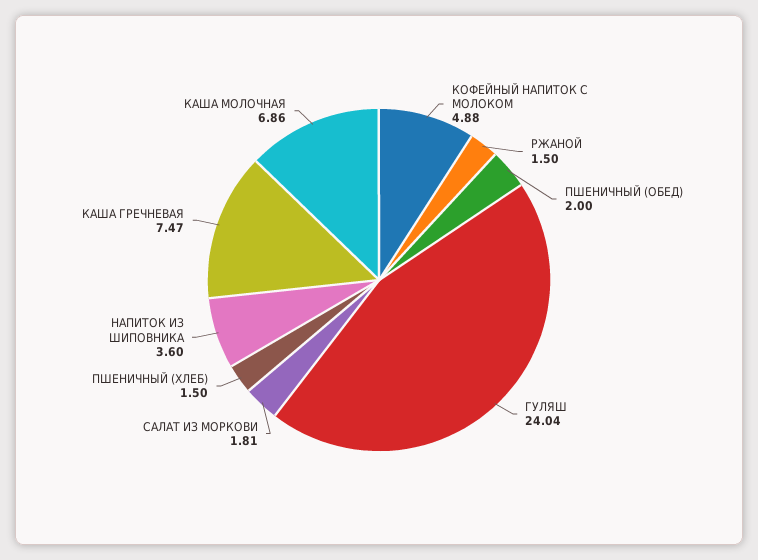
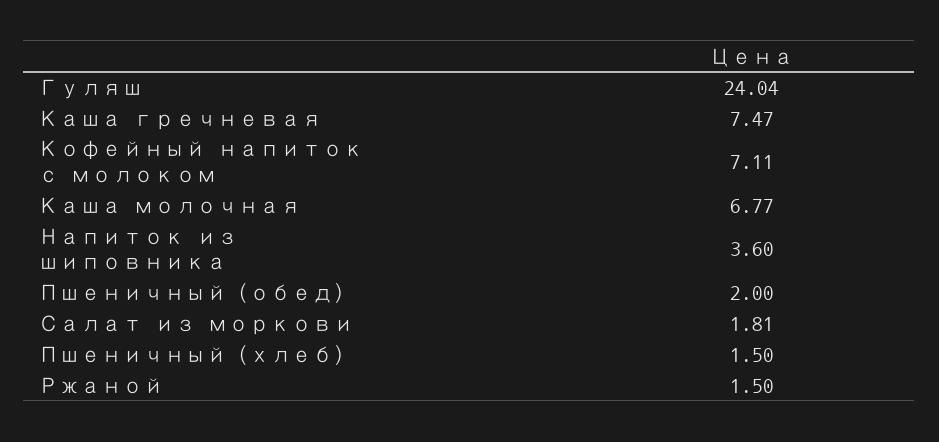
  {
-   "КОФЕЙНЫЙ НАПИТОК С МОЛОКОМ": 4.88,
+   "КОФЕЙНЫЙ НАПИТОК С МОЛОКОМ": 7.11,
    "РЖАНОЙ": 1.5,
    "ПШЕНИЧНЫЙ (ОБЕД)": 2,
    "ГУЛЯШ": 24.04,
    "САЛАТ ИЗ МОРКОВИ": 1.81,
    "ПШЕНИЧНЫЙ (ХЛЕБ)": 1.5,
    "НАПИТОК ИЗ ШИПОВНИКА": 3.6,
    "КАША ГРЕЧНЕВАЯ": 7.47,
-   "КАША МОЛОЧНАЯ": 6.86
+   "КАША МОЛОЧНАЯ": 6.77
  }

